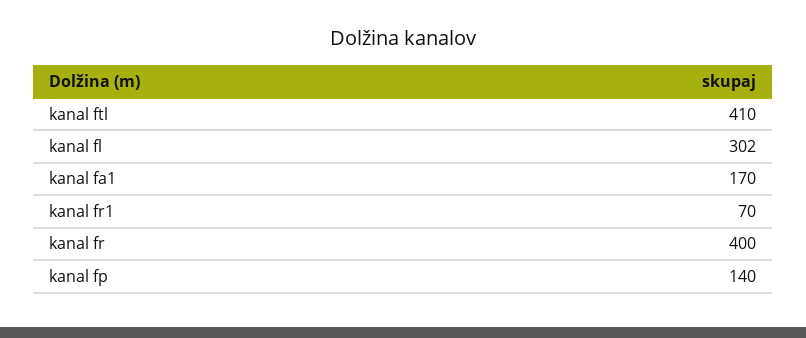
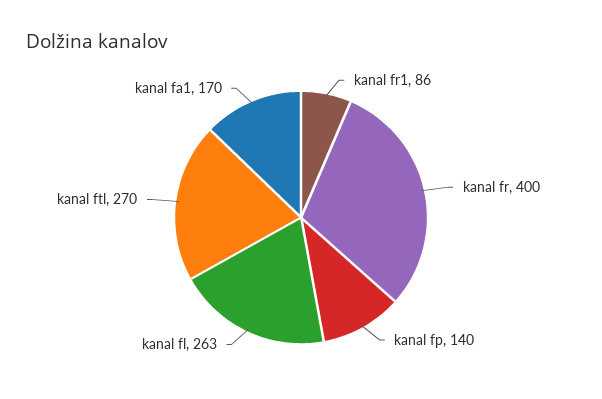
  {
-   "kanal ftl": 410,
+   "kanal ftl": 270,
-   "kanal fl": 302,
+   "kanal fl": 263,
    "kanal fa1": 170,
-   "kanal fr1": 70,
+   "kanal fr1": 86,
    "kanal fr": 400,
    "kanal fp": 140
  }

